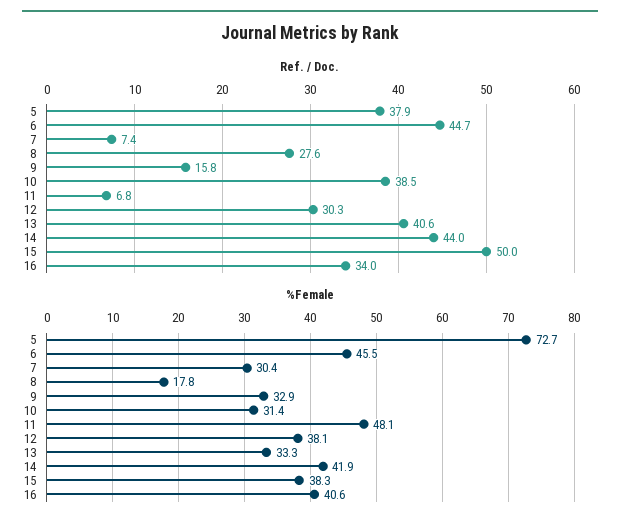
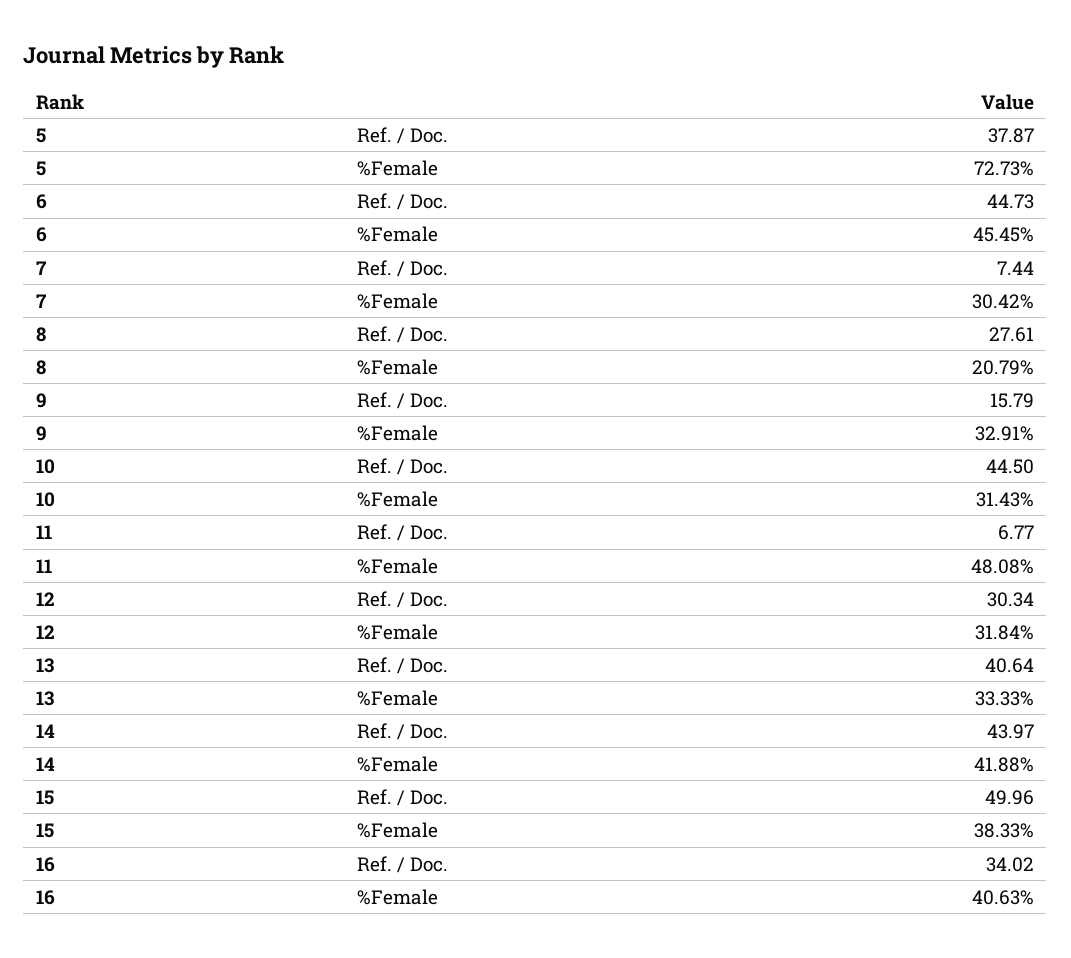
  {
    "Ref. / Doc.": {
      "5": 37.87,
      "6": 44.73,
      "7": 7.44,
      "8": 27.61,
      "9": 15.79,
-     "10": 38.5,
+     "10": 44.5,
      "11": 6.77,
      "12": 30.34,
      "13": 40.64,
      "14": 43.97,
      "15": 49.96,
      "16": 34.02
    },
    "%Female": {
      "5": 72.73,
      "6": 45.45,
      "7": 30.42,
-     "8": 17.8,
+     "8": 20.79,
      "9": 32.91,
      "10": 31.43,
      "11": 48.08,
-     "12": 38.1,
+     "12": 31.84,
      "13": 33.33,
      "14": 41.88,
      "15": 38.33,
      "16": 40.63
    }
  }

